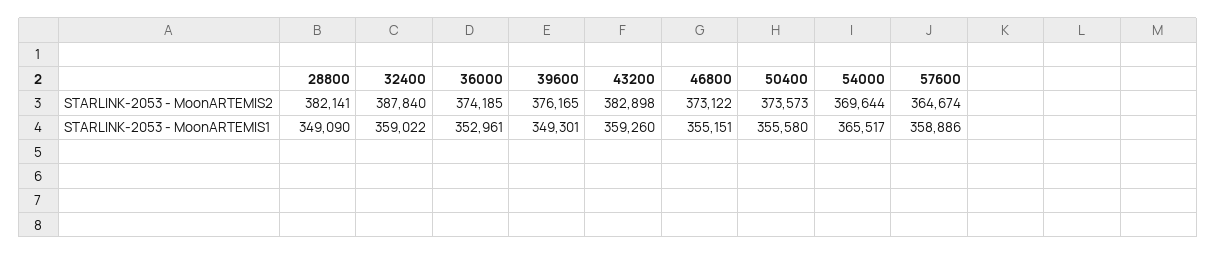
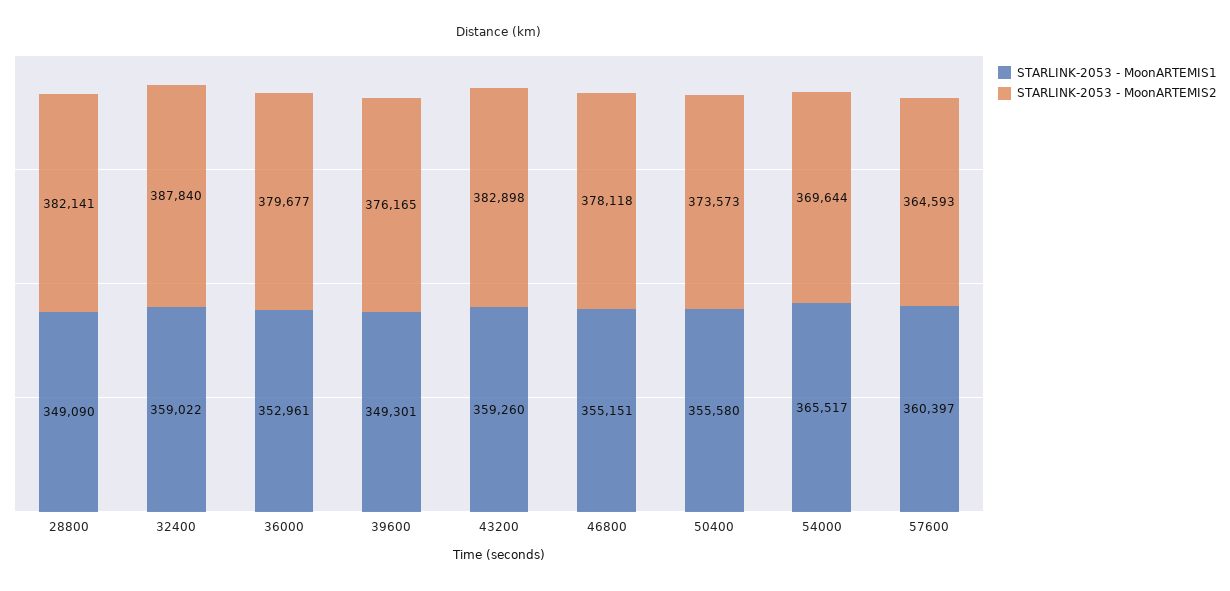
  {
    "STARLINK-2053 - MoonARTEMIS2": {
      "28800": 382141,
      "32400": 387840,
-     "36000": 374185,
+     "36000": 379677,
      "39600": 376165,
      "43200": 382898,
-     "46800": 373122,
+     "46800": 378118,
      "50400": 373573,
      "54000": 369644,
-     "57600": 364674
+     "57600": 364593
    },
    "STARLINK-2053 - MoonARTEMIS1": {
      "28800": 349090,
      "32400": 359022,
      "36000": 352961,
      "39600": 349301,
      "43200": 359260,
      "46800": 355151,
      "50400": 355580,
      "54000": 365517,
-     "57600": 358886
+     "57600": 360397
    }
  }

